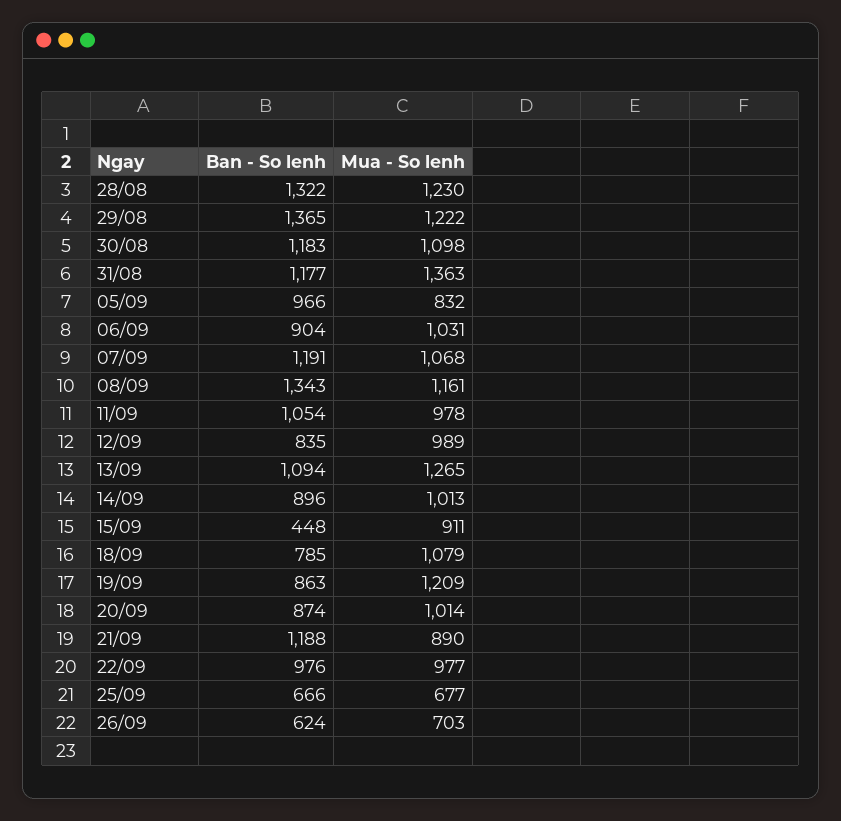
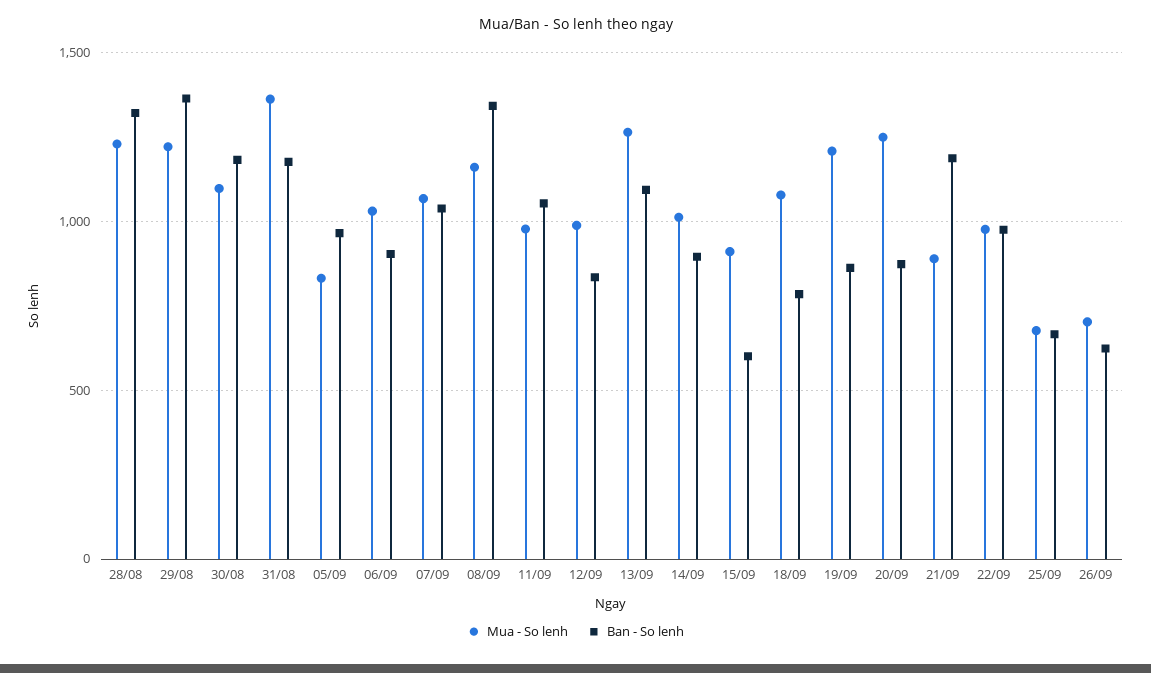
  {
    "Ban - So lenh": {
      "28/08": 1322,
      "29/08": 1365,
      "30/08": 1183,
      "31/08": 1177,
      "05/09": 966,
      "06/09": 904,
-     "07/09": 1191,
+     "07/09": 1050,
      "08/09": 1343,
      "11/09": 1054,
      "12/09": 835,
      "13/09": 1094,
      "14/09": 896,
-     "15/09": 448,
+     "15/09": 600,
      "18/09": 785,
      "19/09": 863,
      "20/09": 874,
      "21/09": 1188,
      "22/09": 976,
      "25/09": 666,
      "26/09": 624
    },
    "Mua - So lenh": {
      "28/08": 1230,
      "29/08": 1222,
      "30/08": 1098,
      "31/08": 1363,
      "05/09": 832,
      "06/09": 1031,
      "07/09": 1068,
      "08/09": 1161,
      "11/09": 978,
      "12/09": 989,
      "13/09": 1265,
      "14/09": 1013,
      "15/09": 911,
      "18/09": 1079,
      "19/09": 1209,
-     "20/09": 1014,
+     "20/09": 1250,
      "21/09": 890,
      "22/09": 977,
      "25/09": 677,
      "26/09": 703
    }
  }

